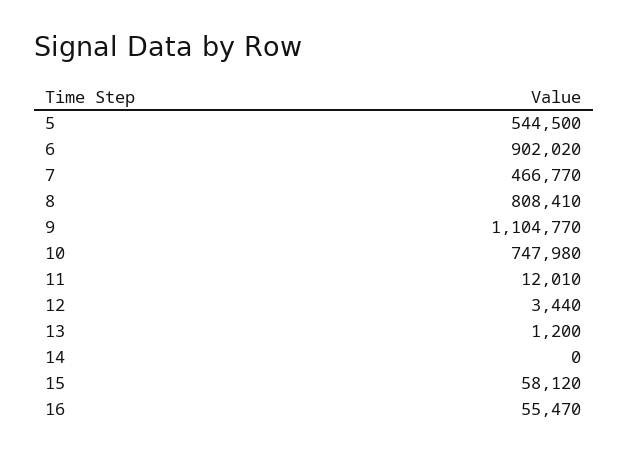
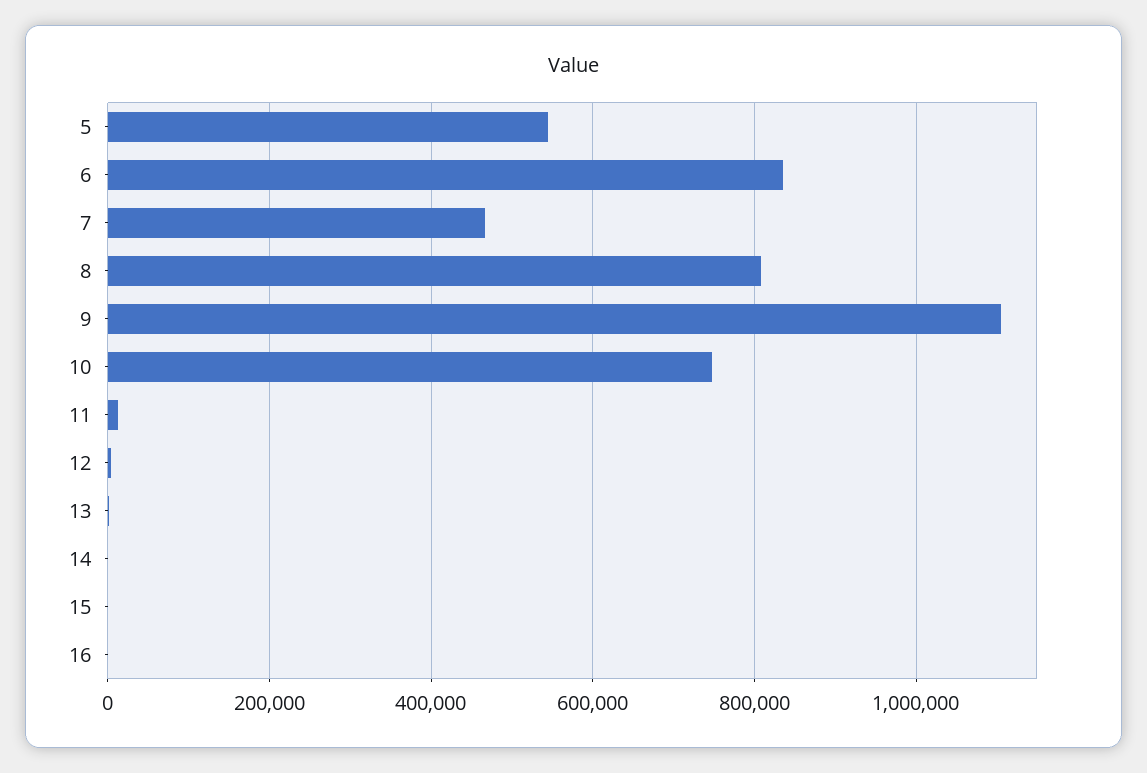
  {
    "5": 544500,
-   "6": 902020,
+   "6": 840000,
    "7": 466770,
    "8": 808410,
    "9": 1104770,
    "10": 747980,
    "11": 12010,
    "12": 3440,
    "13": 1200,
    "14": 0,
-   "15": 58120,
+   "15": 0,
-   "16": 55470
+   "16": 0
  }

